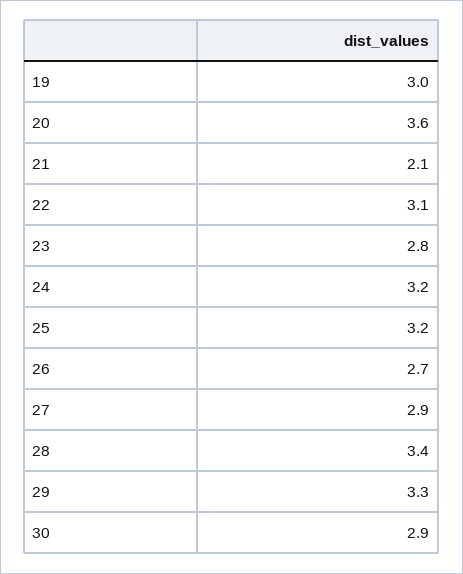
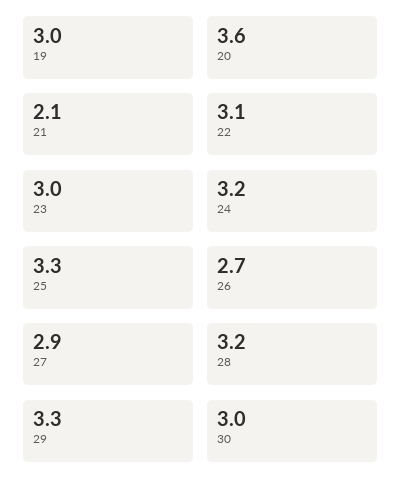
  {
    "19": 3,
    "20": 3.6,
    "21": 2.1,
    "22": 3.1,
-   "23": 2.8,
+   "23": 3,
    "24": 3.2,
-   "25": 3.2,
+   "25": 3.3,
    "26": 2.7,
    "27": 2.9,
-   "28": 3.4,
+   "28": 3.2,
    "29": 3.3,
-   "30": 2.9
+   "30": 3
  }

